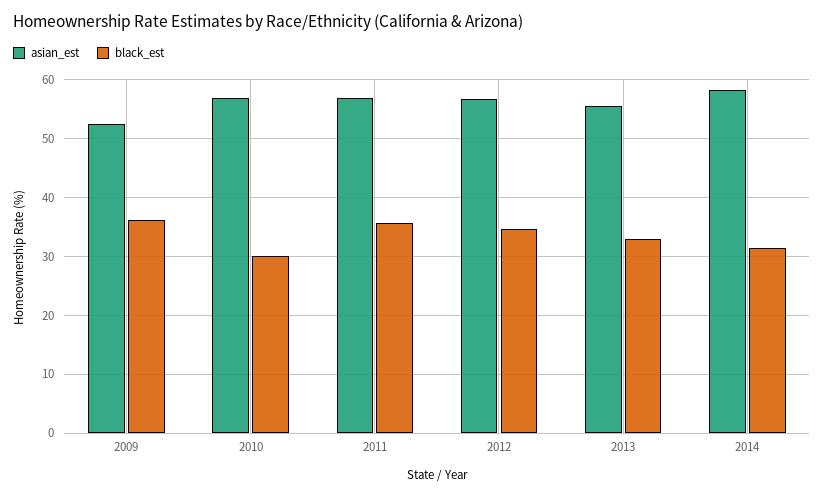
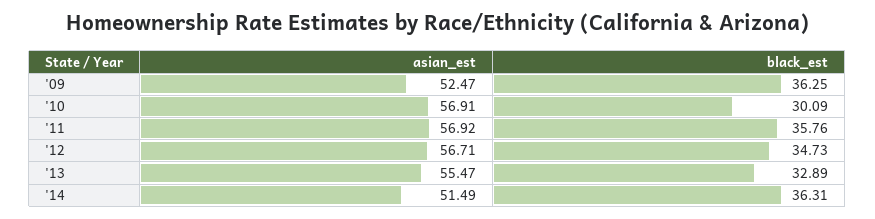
  {
    "asian_est": {
      "2009": 52.47,
      "2010": 56.91,
      "2011": 56.92,
      "2012": 56.71,
      "2013": 55.47,
-     "2014": 58
+     "2014": 51.49
    },
    "black_est": {
      "2009": 36.25,
      "2010": 30.09,
      "2011": 35.76,
      "2012": 34.73,
      "2013": 32.89,
-     "2014": 32
+     "2014": 36.31
    }
  }

